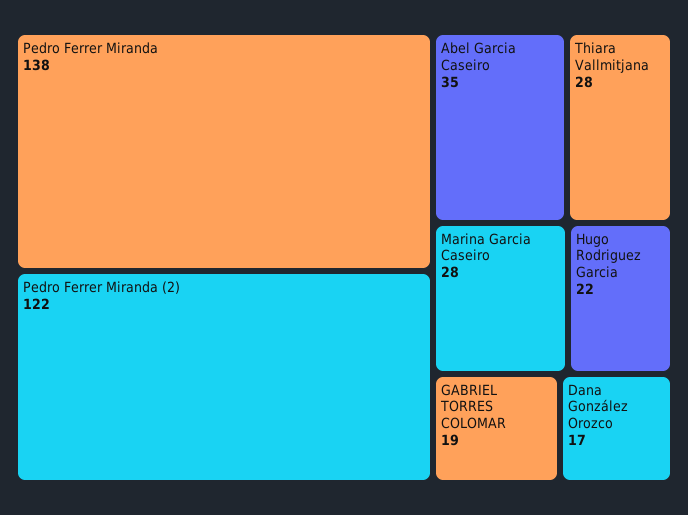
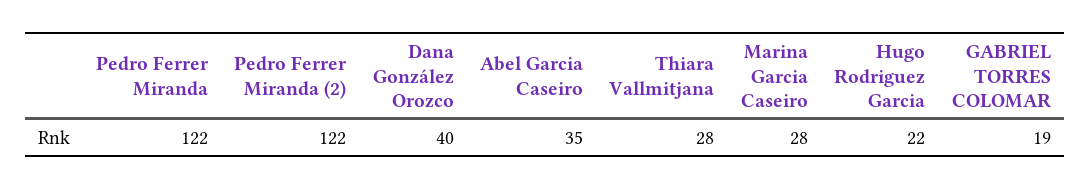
  {
-   "Pedro Ferrer Miranda": 138,
+   "Pedro Ferrer Miranda": 122,
    "Pedro Ferrer Miranda (2)": 122,
    "Abel Garcia Caseiro": 35,
    "Thiara Vallmitjana": 28,
    "Marina Garcia Caseiro": 28,
    "Hugo Rodriguez Garcia": 22,
    "GABRIEL TORRES COLOMAR": 19,
-   "Dana González Orozco": 17
+   "Dana González Orozco": 40
  }

